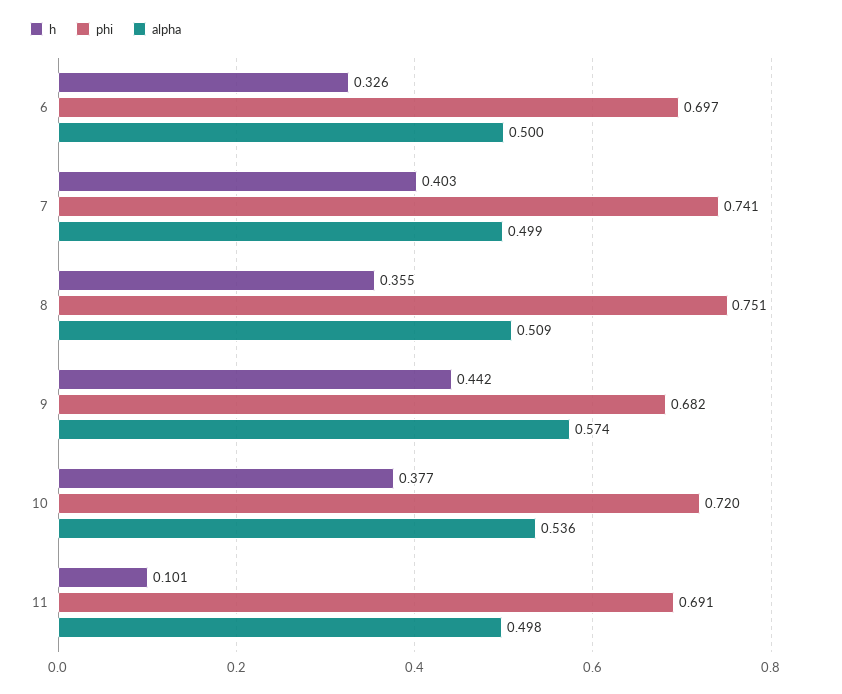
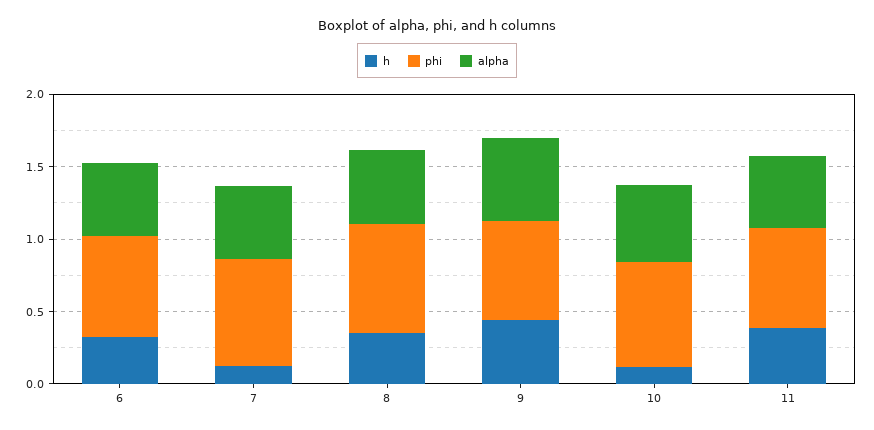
  {
    "h": {
      "6": 0.326,
-     "7": 0.403,
+     "7": 0.1,
      "8": 0.355,
      "9": 0.442,
-     "10": 0.377,
+     "10": 0.1,
-     "11": 0.101
+     "11": 0.4
    },
    "phi": {
      "6": 0.697,
      "7": 0.741,
      "8": 0.751,
      "9": 0.682,
      "10": 0.72,
      "11": 0.691
    },
    "alpha": {
      "6": 0.5,
      "7": 0.499,
      "8": 0.509,
      "9": 0.574,
      "10": 0.536,
      "11": 0.498
    }
  }

